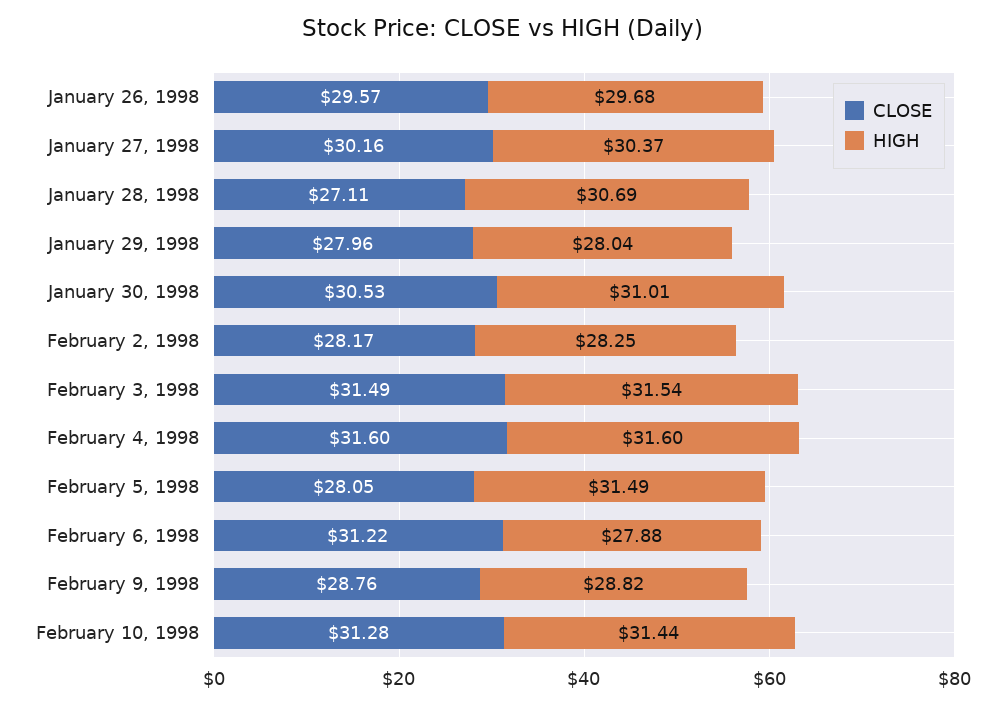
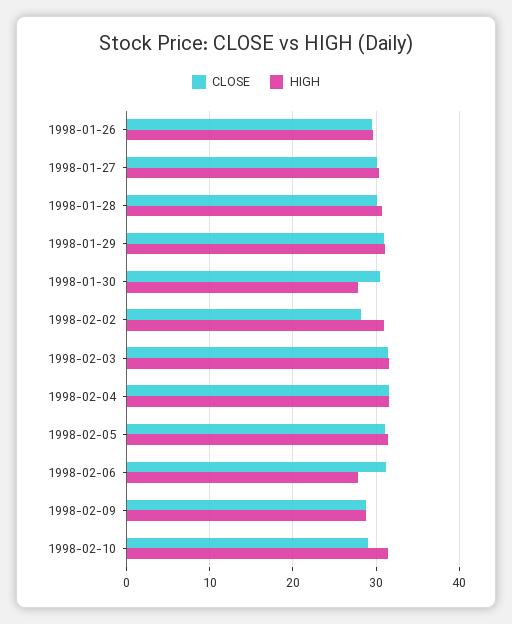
  {
    "CLOSE": {
      "January 26, 1998": 29.57,
      "January 27, 1998": 30.16,
-     "January 28, 1998": 27.11,
+     "January 28, 1998": 30,
-     "January 29, 1998": 27.96,
+     "January 29, 1998": 31,
      "January 30, 1998": 30.53,
      "February 2, 1998": 28.17,
      "February 3, 1998": 31.49,
      "February 4, 1998": 31.6,
-     "February 5, 1998": 28.05,
+     "February 5, 1998": 31,
      "February 6, 1998": 31.22,
      "February 9, 1998": 28.76,
-     "February 10, 1998": 31.28
+     "February 10, 1998": 29
    },
    "HIGH": {
      "January 26, 1998": 29.68,
      "January 27, 1998": 30.37,
      "January 28, 1998": 30.69,
-     "January 29, 1998": 28.04,
+     "January 29, 1998": 31,
-     "January 30, 1998": 31.01,
+     "January 30, 1998": 28,
-     "February 2, 1998": 28.25,
+     "February 2, 1998": 31,
      "February 3, 1998": 31.54,
      "February 4, 1998": 31.6,
      "February 5, 1998": 31.49,
      "February 6, 1998": 27.88,
      "February 9, 1998": 28.82,
      "February 10, 1998": 31.44
    }
  }

